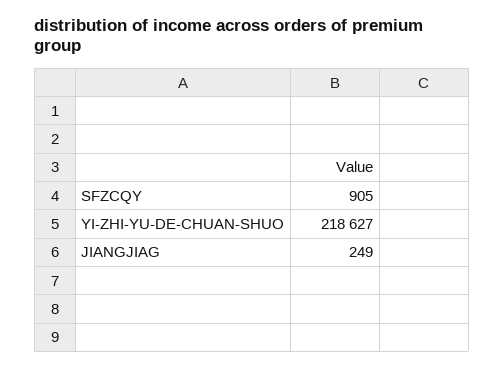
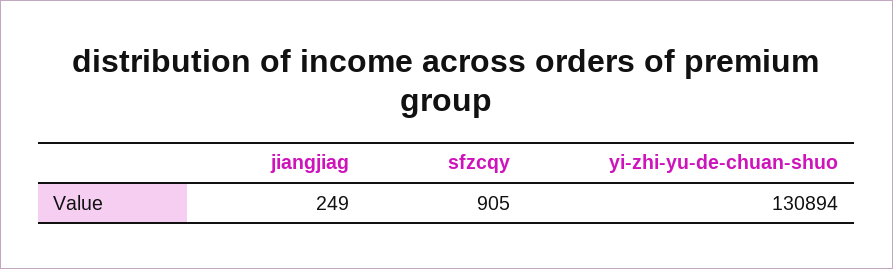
  {
    "SFZCQY": 905,
-   "YI-ZHI-YU-DE-CHUAN-SHUO": 218627,
+   "YI-ZHI-YU-DE-CHUAN-SHUO": 130894,
    "JIANGJIAG": 249
  }

